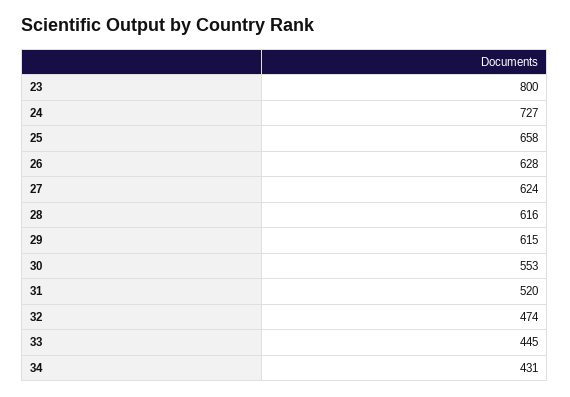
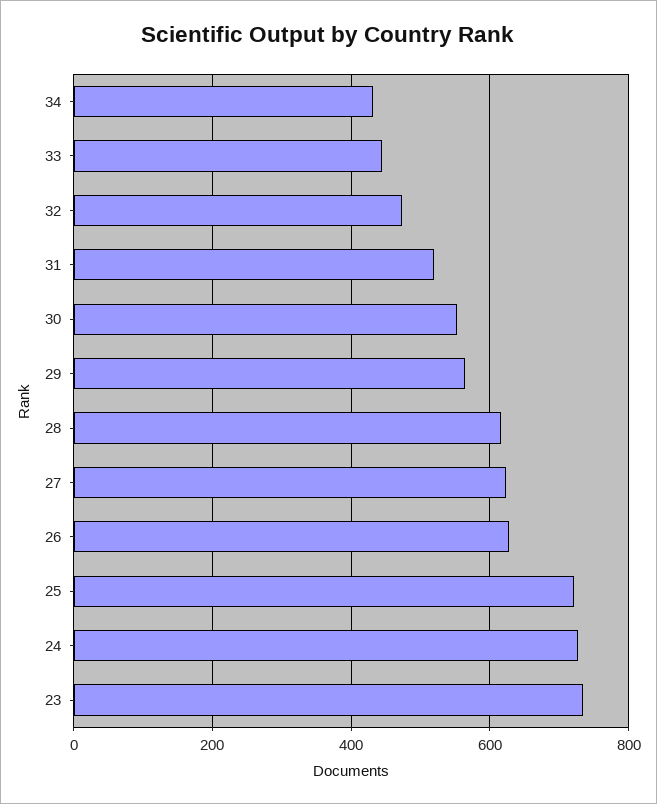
  {
-   "23": 800,
+   "23": 740,
    "24": 727,
-   "25": 658,
+   "25": 720,
    "26": 628,
    "27": 624,
    "28": 616,
-   "29": 615,
+   "29": 560,
    "30": 553,
    "31": 520,
    "32": 474,
    "33": 445,
    "34": 431
  }

